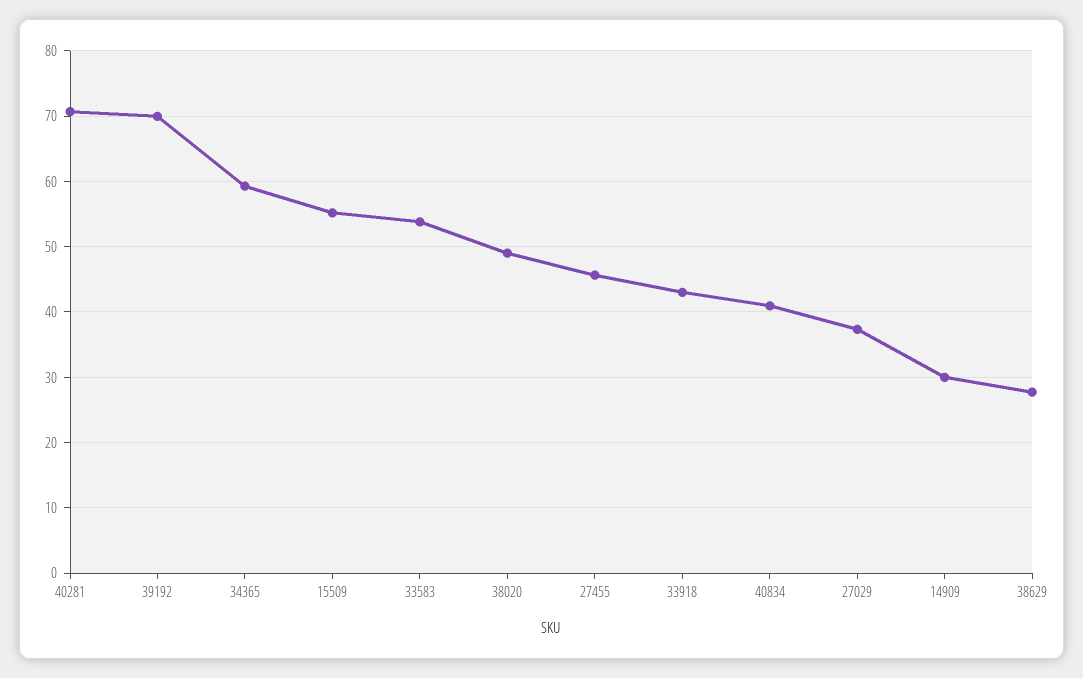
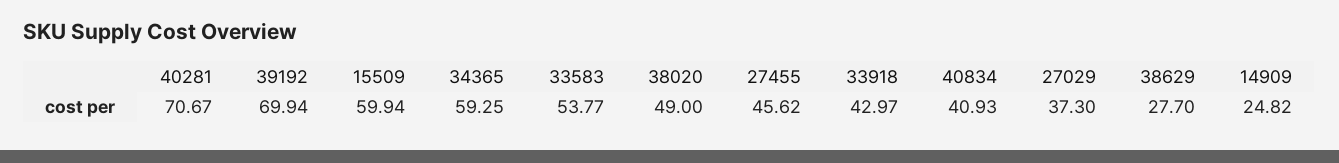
  {
    "40281": 70.67,
    "39192": 69.94,
    "34365": 59.25,
-   "15509": 55,
+   "15509": 59.94,
    "33583": 53.77,
    "38020": 49,
    "27455": 45.62,
    "33918": 42.97,
    "40834": 40.93,
    "27029": 37.3,
-   "14909": 30,
+   "14909": 24.82,
    "38629": 27.7
  }

